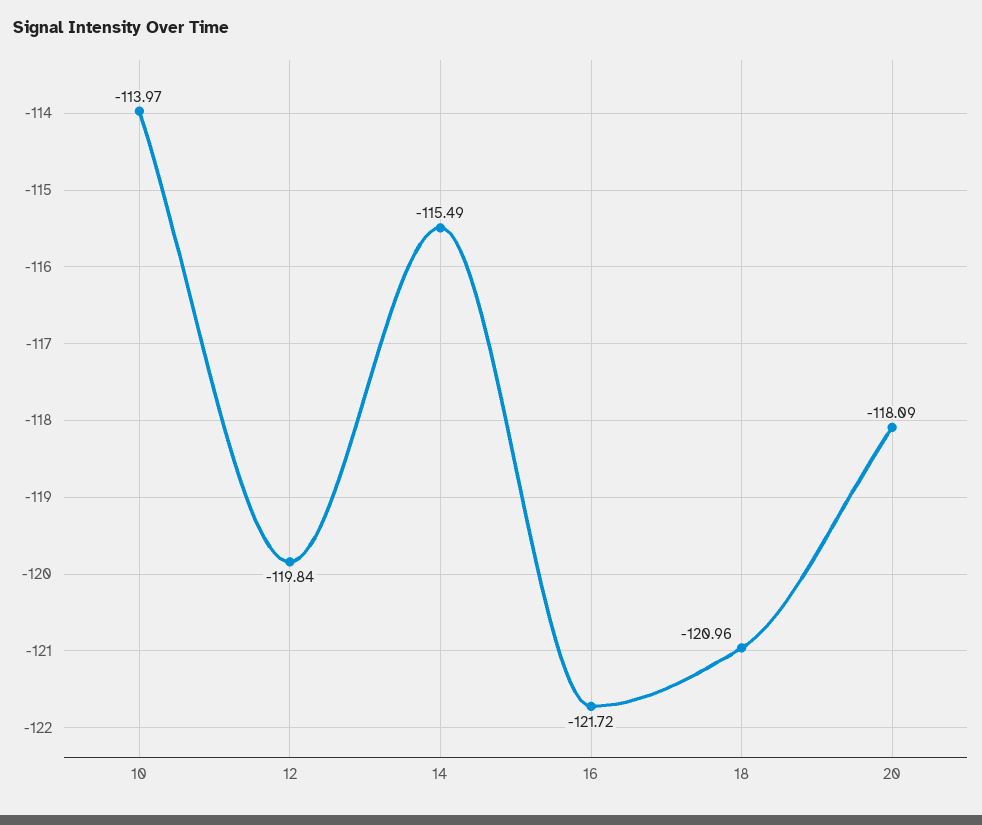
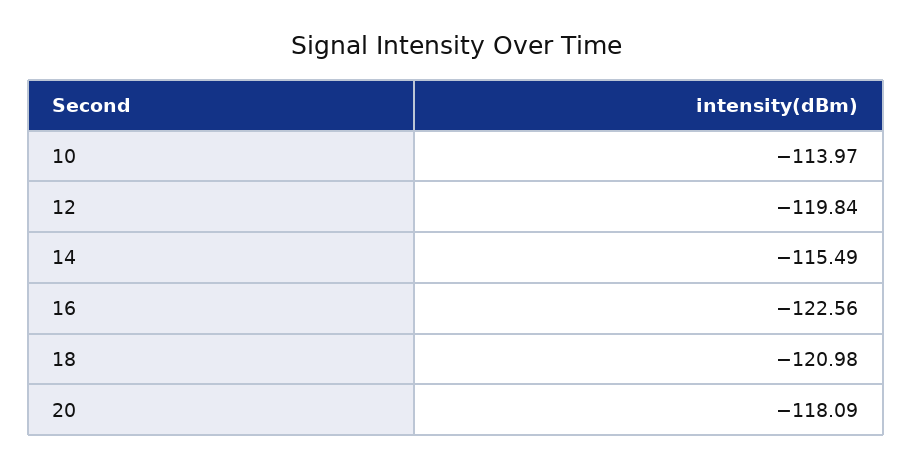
  {
    "10": -113.97,
    "12": -119.84,
    "14": -115.49,
-   "16": -121.72,
+   "16": -122.56,
-   "18": -120.96,
+   "18": -120.98,
    "20": -118.09
  }

